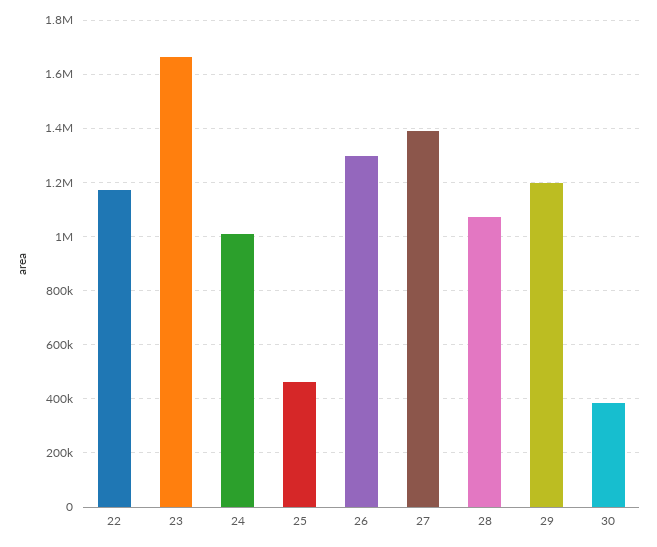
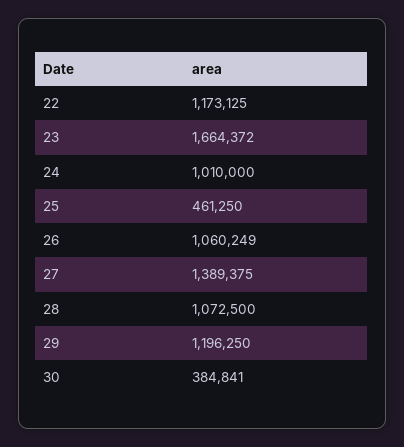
  {
    "22": 1173125,
    "23": 1664372,
    "24": 1010000,
    "25": 461250,
-   "26": 1300000,
+   "26": 1060249,
    "27": 1389375,
    "28": 1072500,
    "29": 1196250,
    "30": 384841
  }

